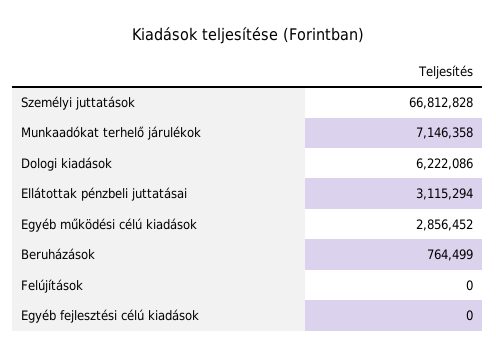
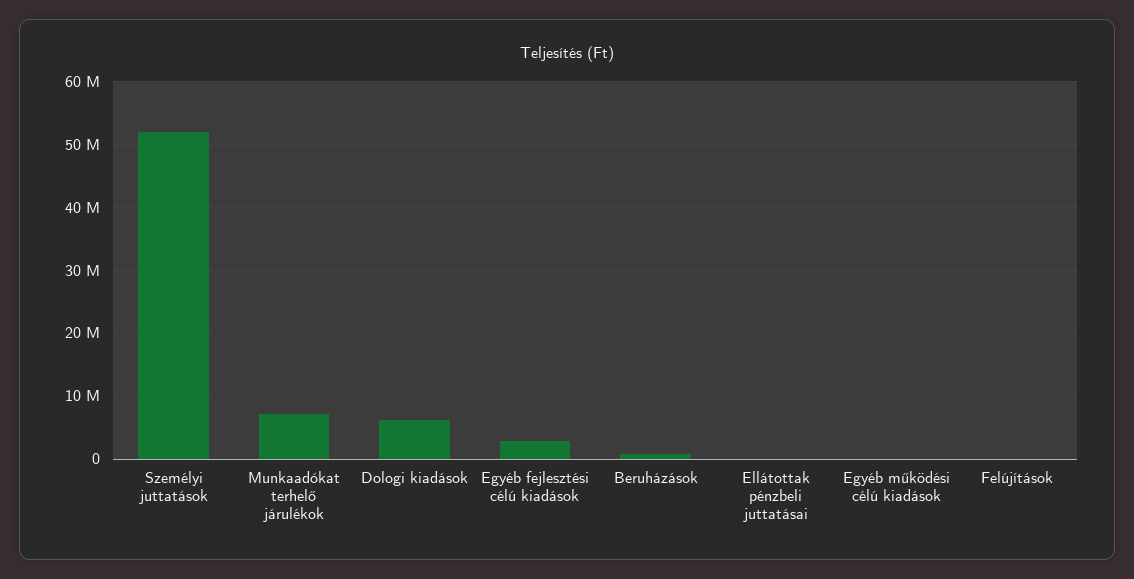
  {
-   "Személyi juttatások": 66812828,
+   "Személyi juttatások": 52000000,
    "Munkaadókat terhelő járulékok": 7146358,
    "Dologi kiadások": 6222086,
-   "Ellátottak pénzbeli juttatásai": 3115294,
+   "Ellátottak pénzbeli juttatásai": 0,
-   "Egyéb működési célú kiadások": 2856452,
+   "Egyéb működési célú kiadások": 0,
    "Beruházások": 764499,
    "Felújítások": 0,
-   "Egyéb fejlesztési célú kiadások": 0
+   "Egyéb fejlesztési célú kiadások": 3000000
  }

